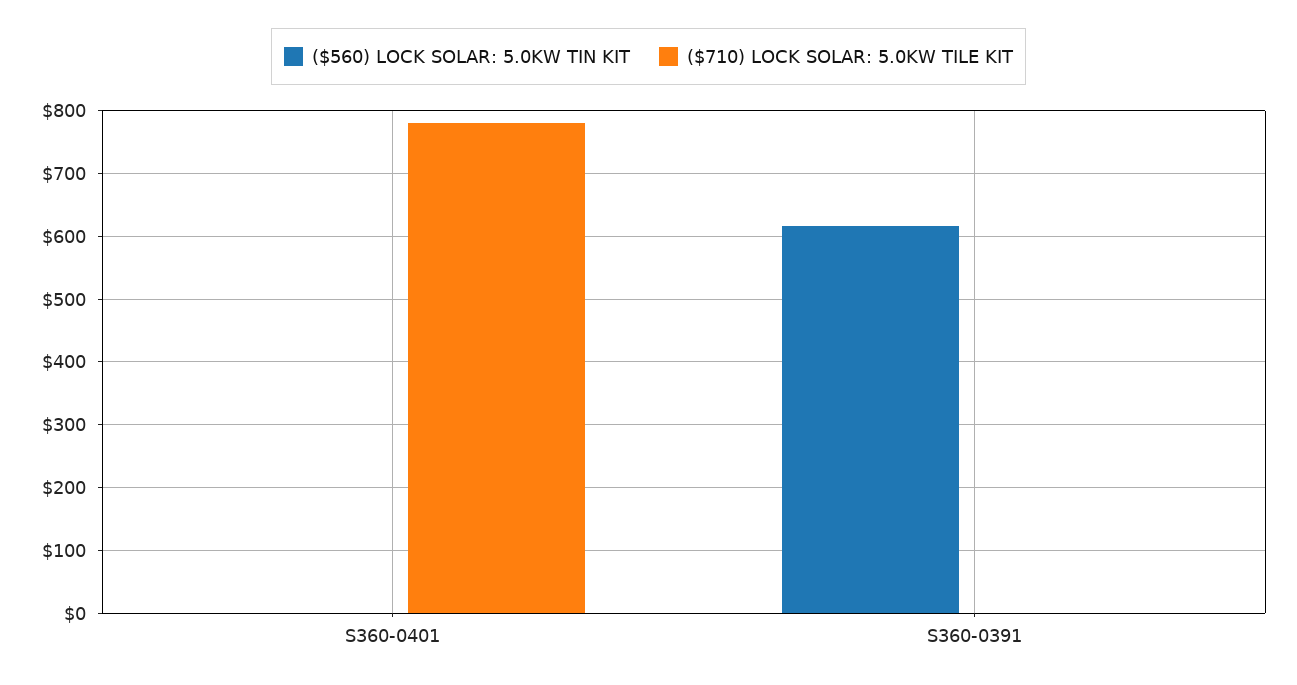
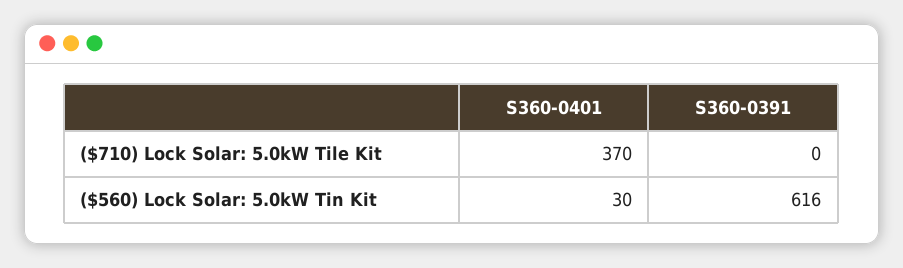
  {
    "($560) LOCK SOLAR: 5.0KW TIN KIT": {
-     "S360-0401": 0,
+     "S360-0401": 30,
      "S360-0391": 616
    },
    "($710) LOCK SOLAR: 5.0KW TILE KIT": {
-     "S360-0401": 780,
+     "S360-0401": 370,
      "S360-0391": 0
    }
  }

